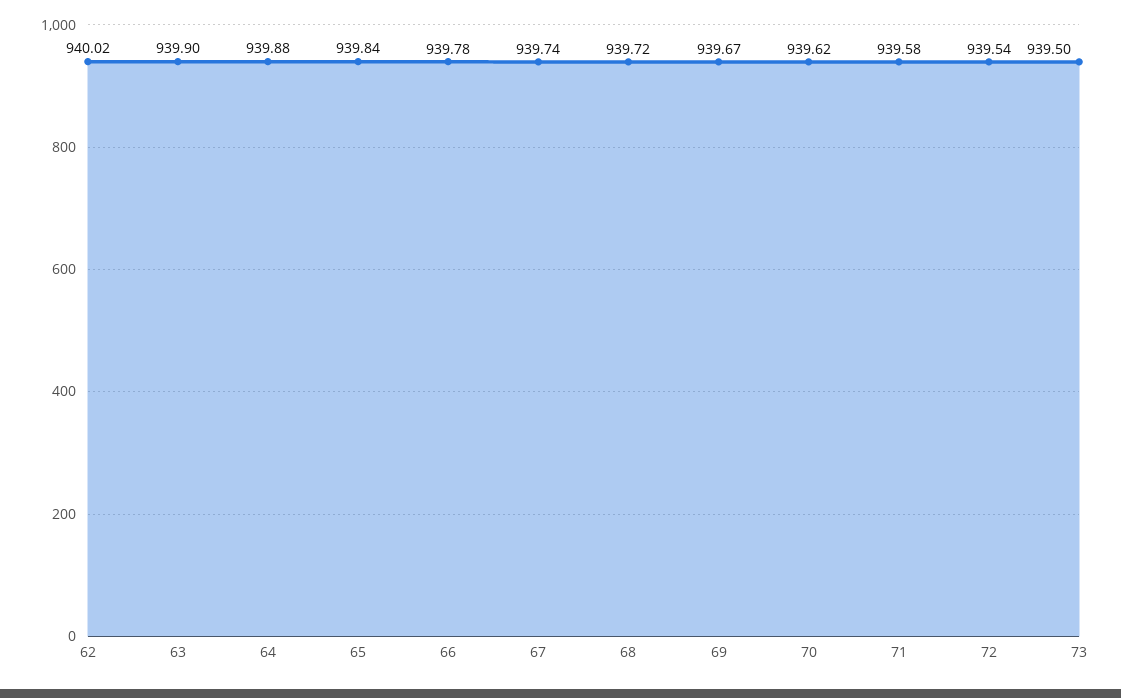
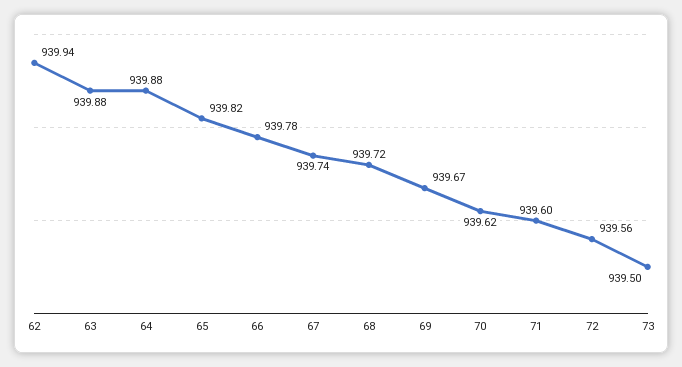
  {
-   "62": 940.02,
+   "62": 939.94,
-   "63": 939.9,
+   "63": 939.88,
    "64": 939.88,
-   "65": 939.84,
+   "65": 939.82,
    "66": 939.78,
    "67": 939.74,
    "68": 939.72,
    "69": 939.67,
    "70": 939.62,
-   "71": 939.58,
+   "71": 939.6,
-   "72": 939.54,
+   "72": 939.56,
    "73": 939.5
  }

